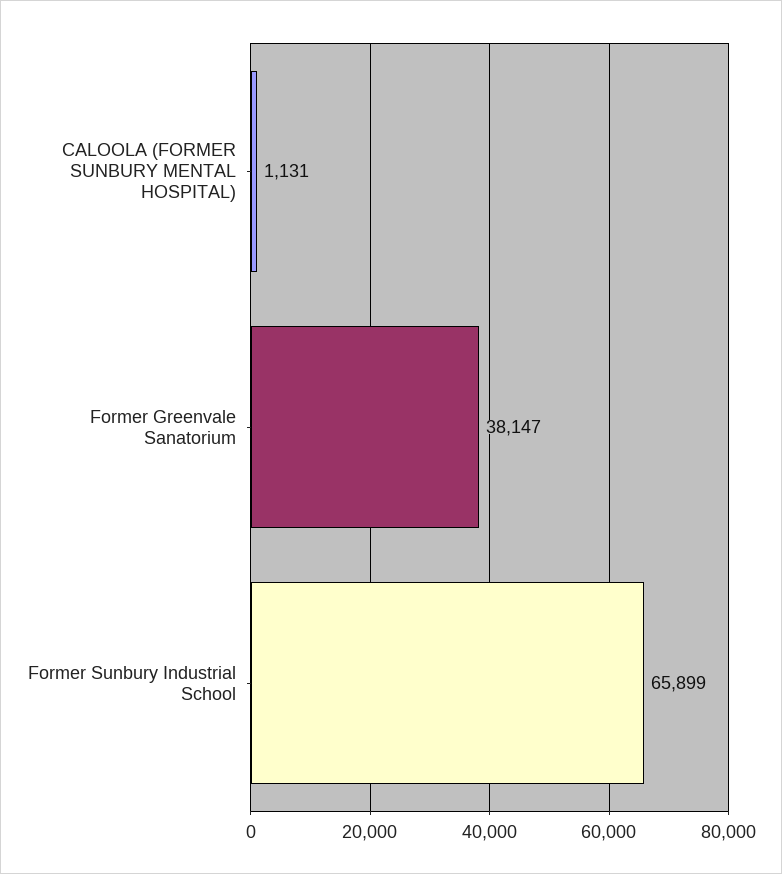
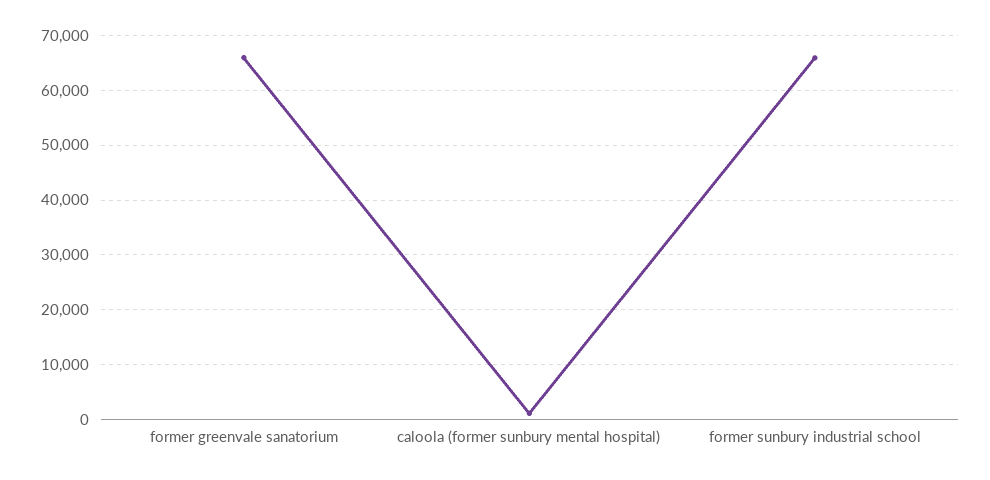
  {
    "CALOOLA (FORMER SUNBURY MENTAL HOSPITAL)": 1131,
-   "Former Greenvale Sanatorium": 38147,
+   "Former Greenvale Sanatorium": 66000,
    "Former Sunbury Industrial School": 65899
  }

